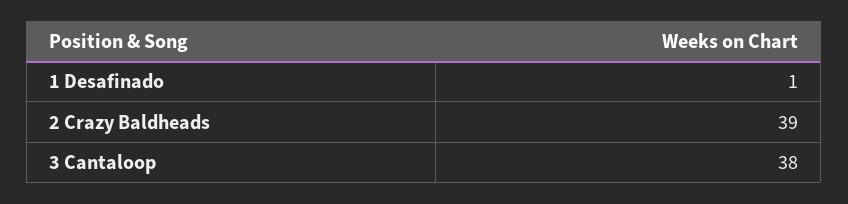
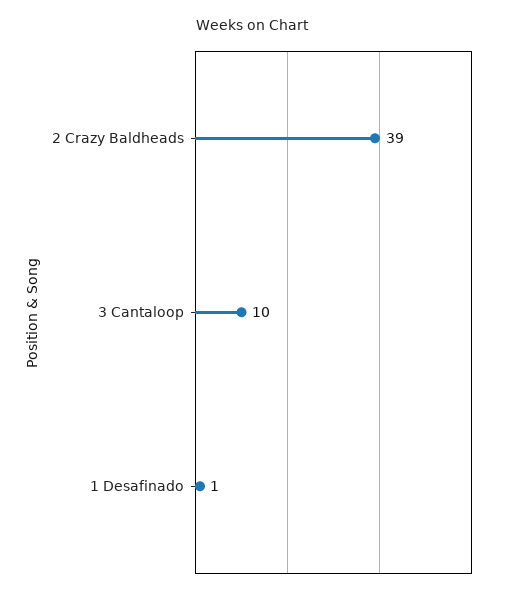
  {
    "1 Desafinado": 1,
    "2 Crazy Baldheads": 39,
-   "3 Cantaloop": 38
+   "3 Cantaloop": 10
  }

